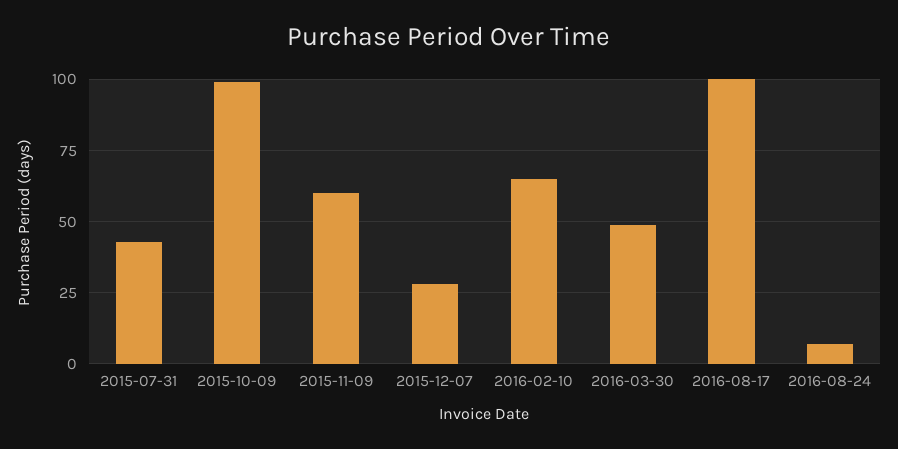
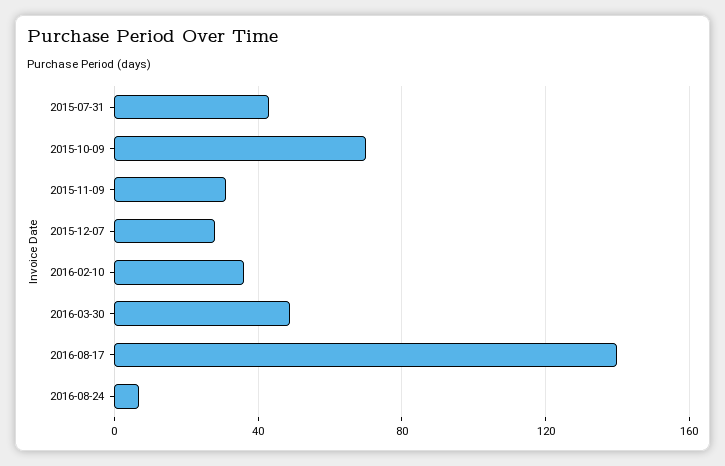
  {
    "2015-07-31": 45,
-   "2015-10-09": 100,
+   "2015-10-09": 70,
-   "2015-11-09": 60,
+   "2015-11-09": 30,
    "2015-12-07": 30,
-   "2016-02-10": 65,
+   "2016-02-10": 35,
    "2016-03-30": 50,
-   "2016-08-17": 100,
+   "2016-08-17": 140,
    "2016-08-24": 5
  }

